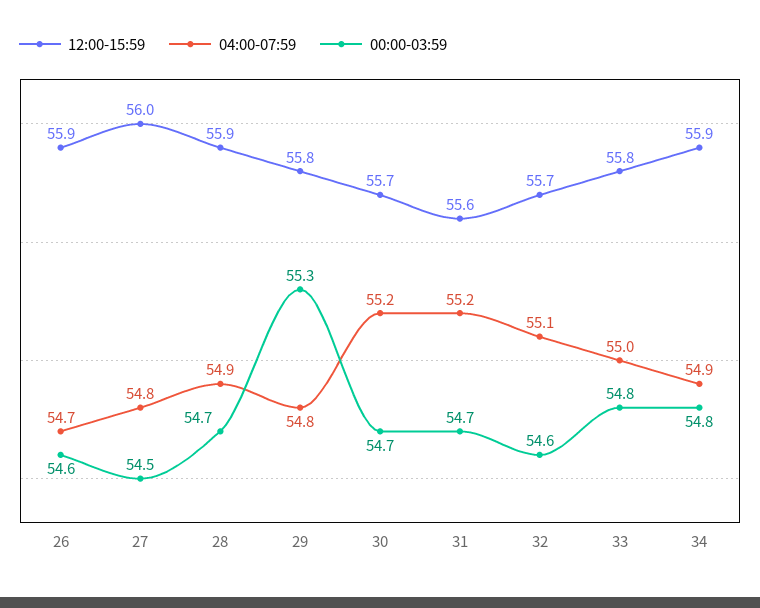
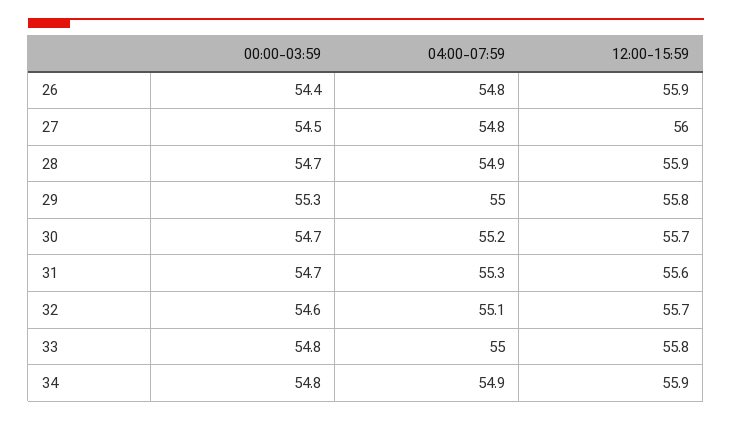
  {
    "12:00-15:59": {
      "26": 55.9,
      "27": 56,
      "28": 55.9,
      "29": 55.8,
      "30": 55.7,
      "31": 55.6,
      "32": 55.7,
      "33": 55.8,
      "34": 55.9
    },
    "04:00-07:59": {
-     "26": 54.7,
+     "26": 54.8,
      "27": 54.8,
      "28": 54.9,
-     "29": 54.8,
+     "29": 55,
      "30": 55.2,
-     "31": 55.2,
+     "31": 55.3,
      "32": 55.1,
      "33": 55,
      "34": 54.9
    },
    "00:00-03:59": {
-     "26": 54.6,
+     "26": 54.4,
      "27": 54.5,
      "28": 54.7,
      "29": 55.3,
      "30": 54.7,
      "31": 54.7,
      "32": 54.6,
      "33": 54.8,
      "34": 54.8
    }
  }

